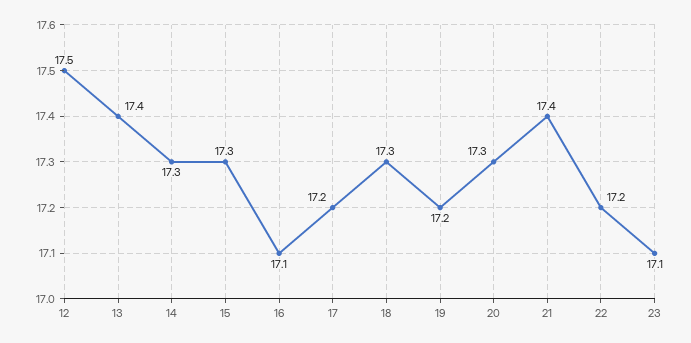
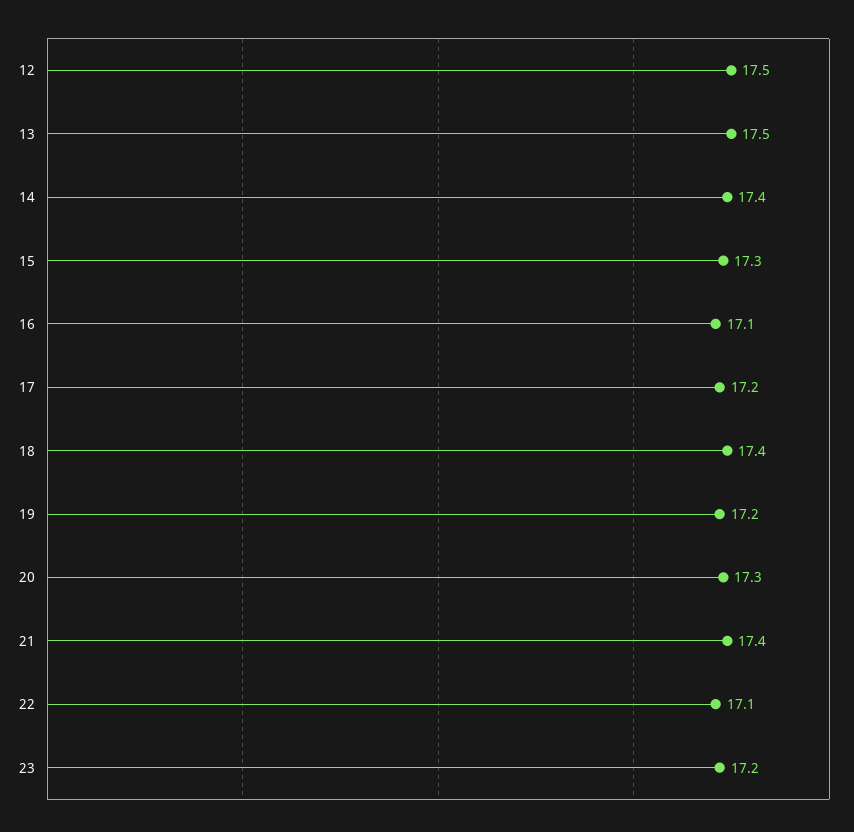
  {
    "12": 17.5,
-   "13": 17.4,
+   "13": 17.5,
-   "14": 17.3,
+   "14": 17.4,
    "15": 17.3,
    "16": 17.1,
    "17": 17.2,
-   "18": 17.3,
+   "18": 17.4,
    "19": 17.2,
    "20": 17.3,
    "21": 17.4,
-   "22": 17.2,
+   "22": 17.1,
-   "23": 17.1
+   "23": 17.2
  }

